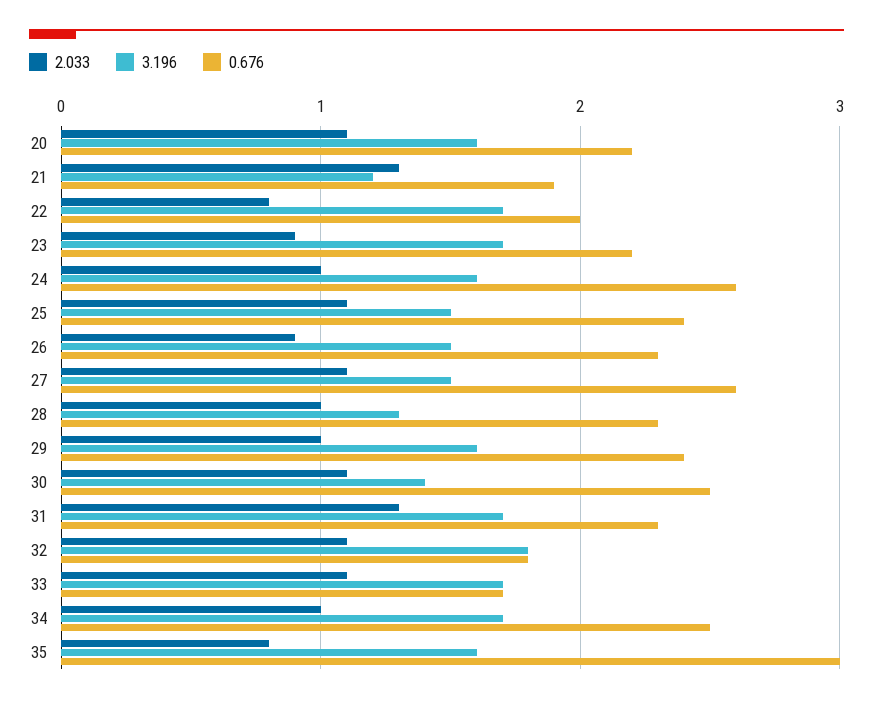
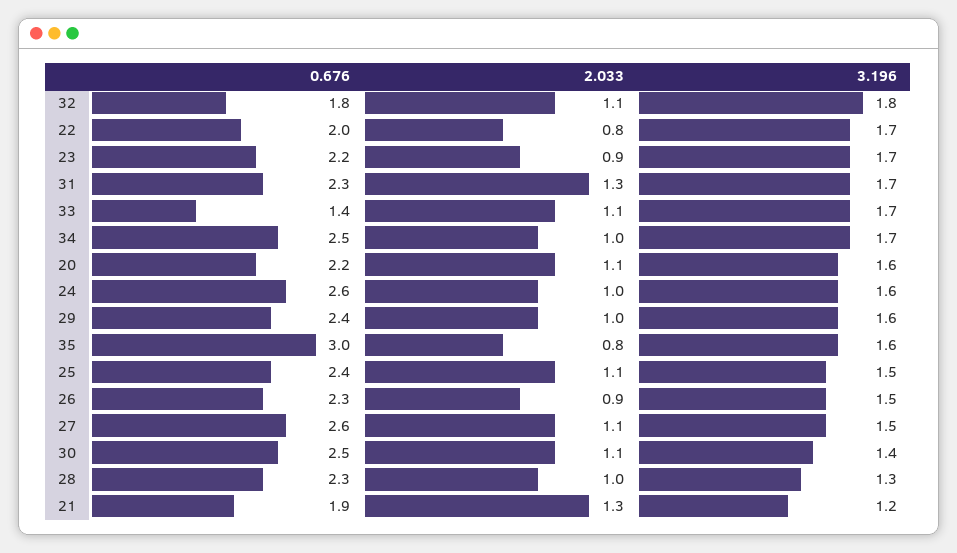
  {
    "2.033": {
      "20": 1.1,
      "21": 1.3,
      "22": 0.8,
      "23": 0.9,
      "24": 1,
      "25": 1.1,
      "26": 0.9,
      "27": 1.1,
      "28": 1,
      "29": 1,
      "30": 1.1,
      "31": 1.3,
      "32": 1.1,
      "33": 1.1,
      "34": 1,
      "35": 0.8
    },
    "3.196": {
      "20": 1.6,
      "21": 1.2,
      "22": 1.7,
      "23": 1.7,
      "24": 1.6,
      "25": 1.5,
      "26": 1.5,
      "27": 1.5,
      "28": 1.3,
      "29": 1.6,
      "30": 1.4,
      "31": 1.7,
      "32": 1.8,
      "33": 1.7,
      "34": 1.7,
      "35": 1.6
    },
    "0.676": {
      "20": 2.2,
      "21": 1.9,
      "22": 2,
      "23": 2.2,
      "24": 2.6,
      "25": 2.4,
      "26": 2.3,
      "27": 2.6,
      "28": 2.3,
      "29": 2.4,
      "30": 2.5,
      "31": 2.3,
      "32": 1.8,
-     "33": 1.7,
+     "33": 1.4,
      "34": 2.5,
      "35": 3
    }
  }

